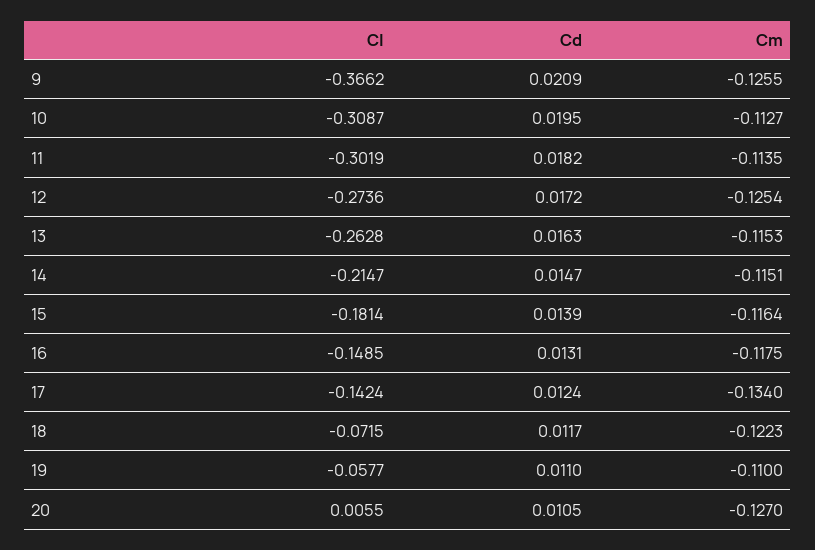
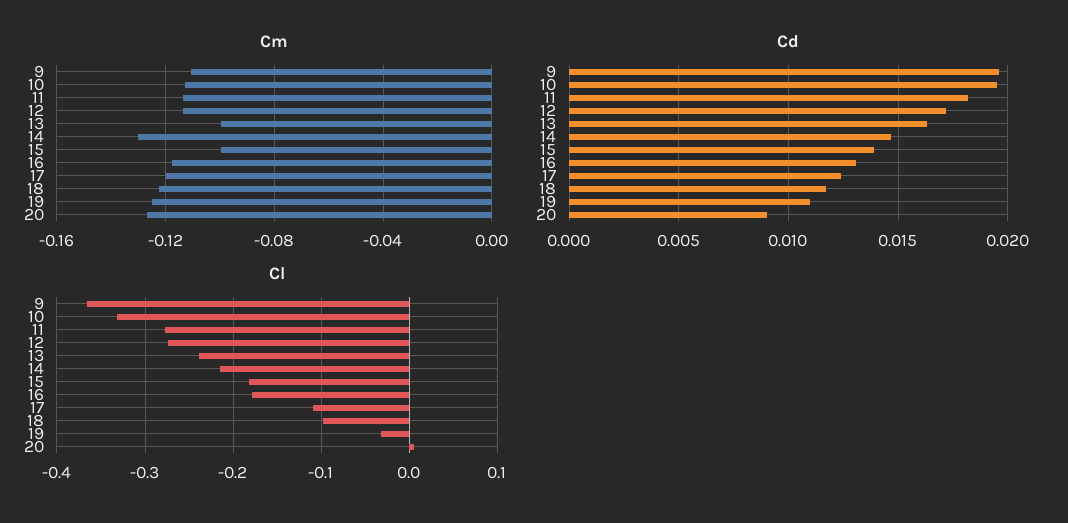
  {
    "Cl": {
      "9": -0.3662,
-     "10": -0.3087,
+     "10": -0.33,
-     "11": -0.3019,
+     "11": -0.28,
      "12": -0.2736,
-     "13": -0.2628,
+     "13": -0.24,
      "14": -0.2147,
      "15": -0.1814,
-     "16": -0.1485,
+     "16": -0.18,
-     "17": -0.1424,
+     "17": -0.11,
-     "18": -0.0715,
+     "18": -0.1,
-     "19": -0.0577,
+     "19": -0.03,
      "20": 0.0055
    },
    "Cd": {
-     "9": 0.0209,
+     "9": 0.0195,
      "10": 0.0195,
      "11": 0.0182,
      "12": 0.0172,
      "13": 0.0163,
      "14": 0.0147,
      "15": 0.0139,
      "16": 0.0131,
      "17": 0.0124,
      "18": 0.0117,
      "19": 0.011,
-     "20": 0.0105
+     "20": 0.009
    },
    "Cm": {
-     "9": -0.1255,
+     "9": -0.11,
      "10": -0.1127,
      "11": -0.1135,
-     "12": -0.1254,
+     "12": -0.115,
-     "13": -0.1153,
+     "13": -0.1,
-     "14": -0.1151,
+     "14": -0.13,
-     "15": -0.1164,
+     "15": -0.1,
      "16": -0.1175,
-     "17": -0.134,
+     "17": -0.12,
      "18": -0.1223,
-     "19": -0.11,
+     "19": -0.125,
      "20": -0.127
    }
  }

